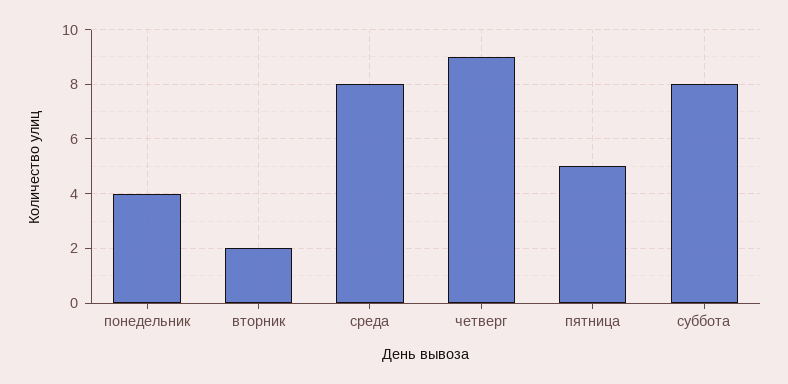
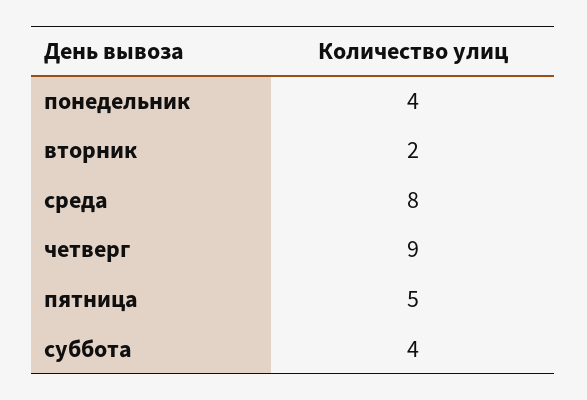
  {
    "понедельник": 4,
    "вторник": 2,
    "среда": 8,
    "четверг": 9,
    "пятница": 5,
-   "суббота": 8
+   "суббота": 4
  }

